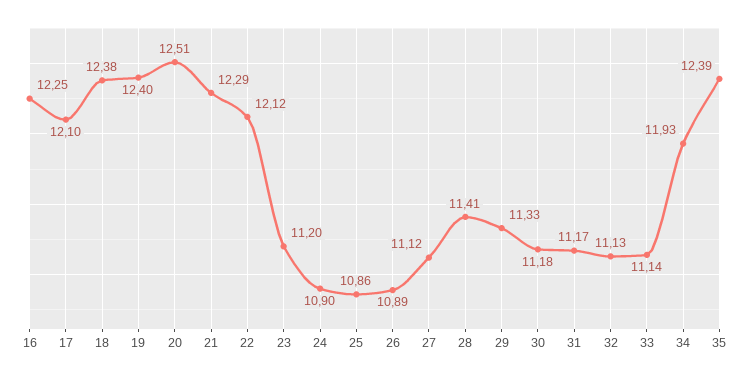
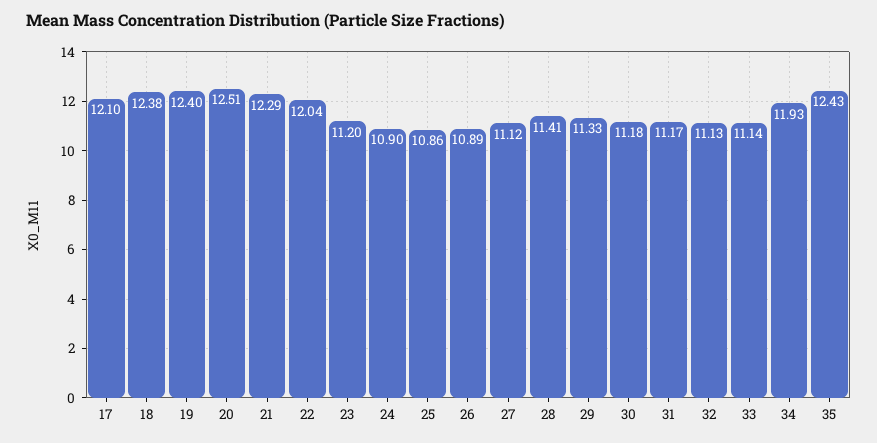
  {
-   "16": 12.25,
    "17": 12.1,
    "18": 12.38,
    "19": 12.4,
    "20": 12.51,
    "21": 12.29,
-   "22": 12.12,
+   "22": 12.04,
    "23": 11.2,
    "24": 10.9,
    "25": 10.86,
    "26": 10.89,
    "27": 11.12,
    "28": 11.41,
    "29": 11.33,
    "30": 11.18,
    "31": 11.17,
    "32": 11.13,
    "33": 11.14,
    "34": 11.93,
-   "35": 12.39
+   "35": 12.43
  }

